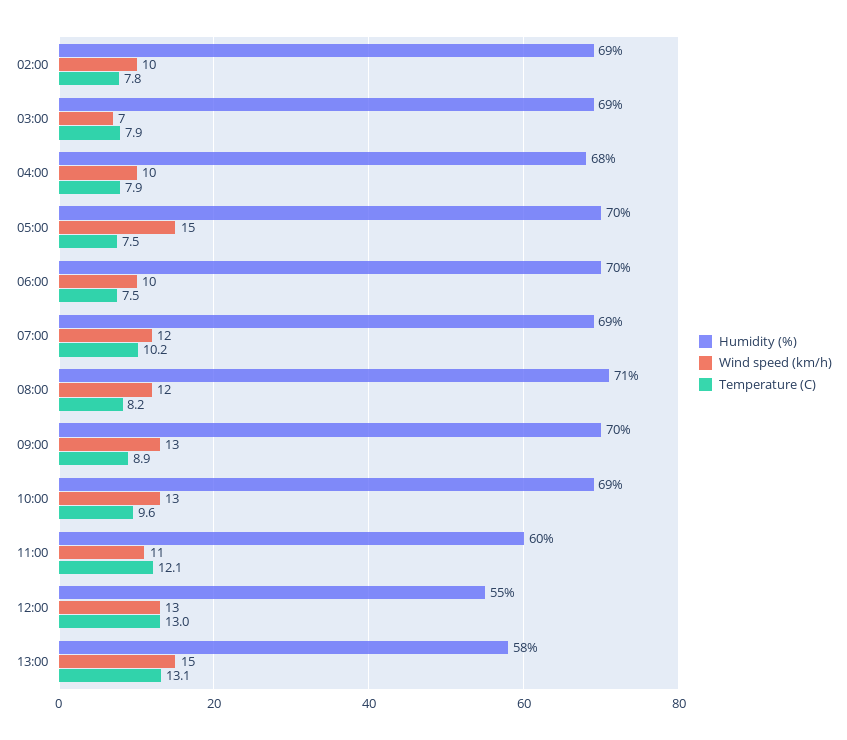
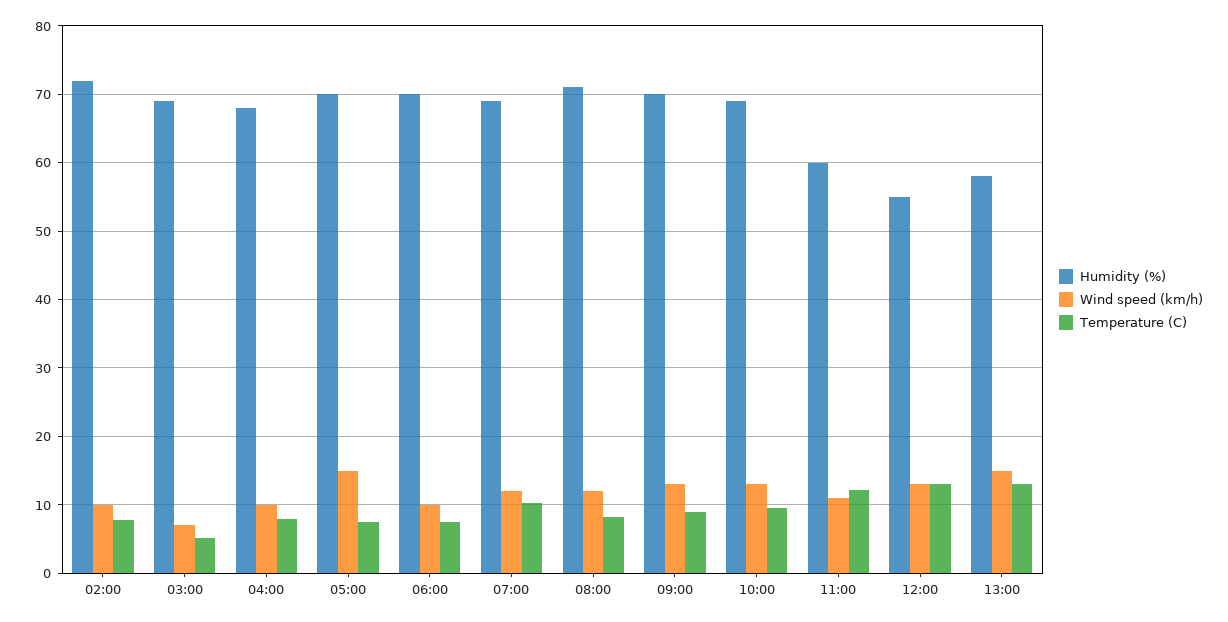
  {
    "Humidity (%)": {
-     "02:00": 69,
+     "02:00": 72,
      "03:00": 69,
      "04:00": 68,
      "05:00": 70,
      "06:00": 70,
      "07:00": 69,
      "08:00": 71,
      "09:00": 70,
      "10:00": 69,
      "11:00": 60,
      "12:00": 55,
      "13:00": 58
    },
    "Wind speed (km/h)": {
      "02:00": 10,
      "03:00": 7,
      "04:00": 10,
      "05:00": 15,
      "06:00": 10,
      "07:00": 12,
      "08:00": 12,
      "09:00": 13,
      "10:00": 13,
      "11:00": 11,
      "12:00": 13,
      "13:00": 15
    },
    "Temperature (C)": {
      "02:00": 7.8,
-     "03:00": 7.9,
+     "03:00": 5,
      "04:00": 7.9,
      "05:00": 7.5,
      "06:00": 7.5,
      "07:00": 10.2,
      "08:00": 8.2,
      "09:00": 8.9,
      "10:00": 9.6,
      "11:00": 12.1,
      "12:00": 13,
      "13:00": 13.1
    }
  }

